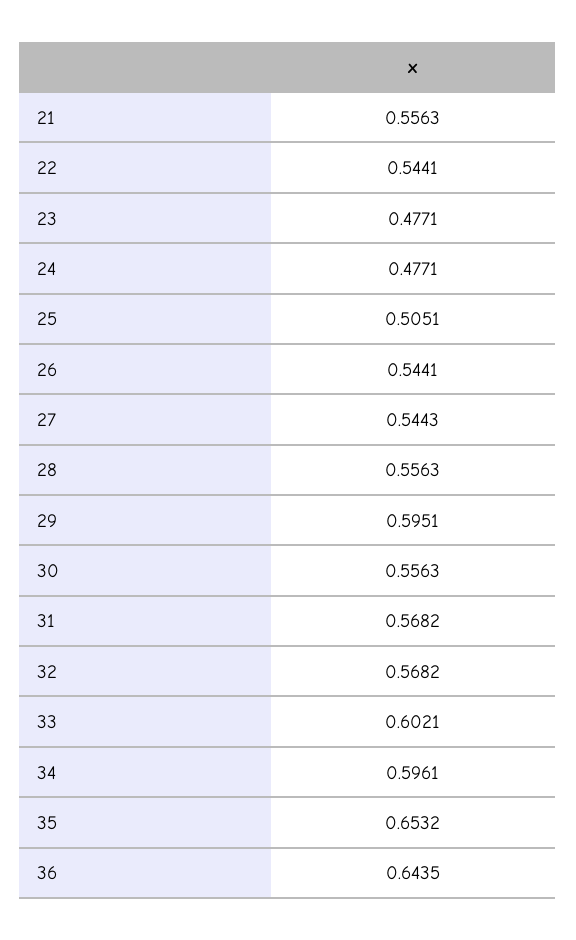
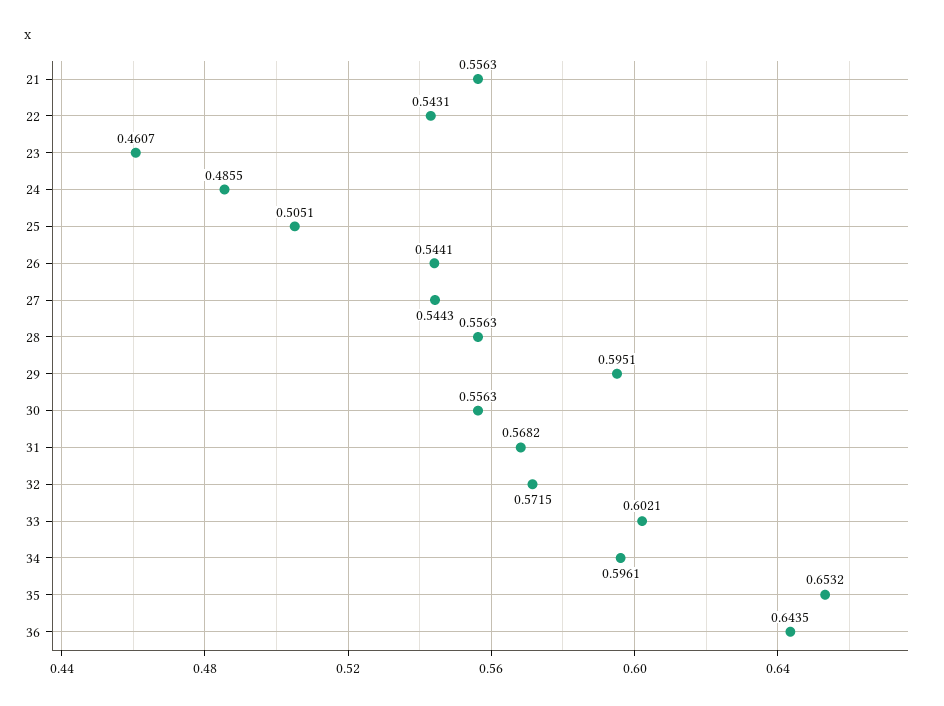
  {
    "21": 0.5563,
-   "22": 0.5441,
+   "22": 0.5431,
-   "23": 0.4771,
+   "23": 0.4607,
-   "24": 0.4771,
+   "24": 0.4855,
    "25": 0.5051,
    "26": 0.5441,
    "27": 0.5443,
    "28": 0.5563,
    "29": 0.5951,
    "30": 0.5563,
    "31": 0.5682,
-   "32": 0.5682,
+   "32": 0.5715,
    "33": 0.6021,
    "34": 0.5961,
    "35": 0.6532,
    "36": 0.6435
  }

